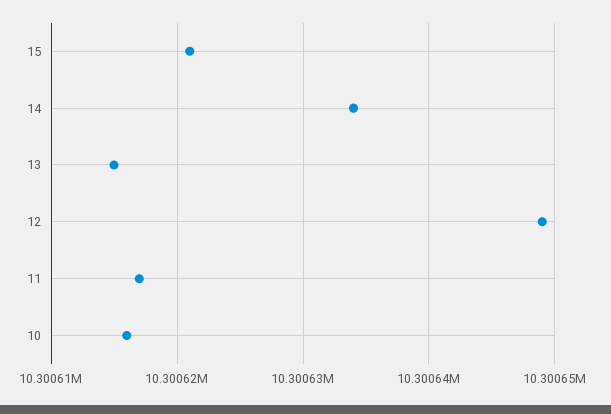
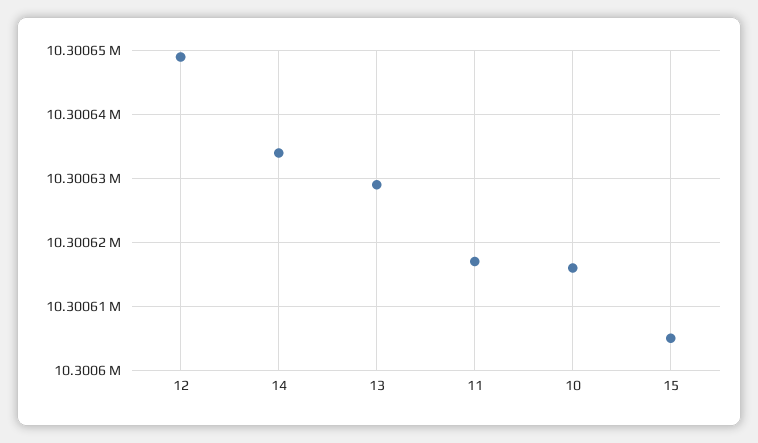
  {
-   "15": 10300621,
+   "15": 10300605,
    "14": 10300634,
-   "13": 10300615,
+   "13": 10300629,
    "12": 10300649,
    "11": 10300617,
    "10": 10300616
  }

